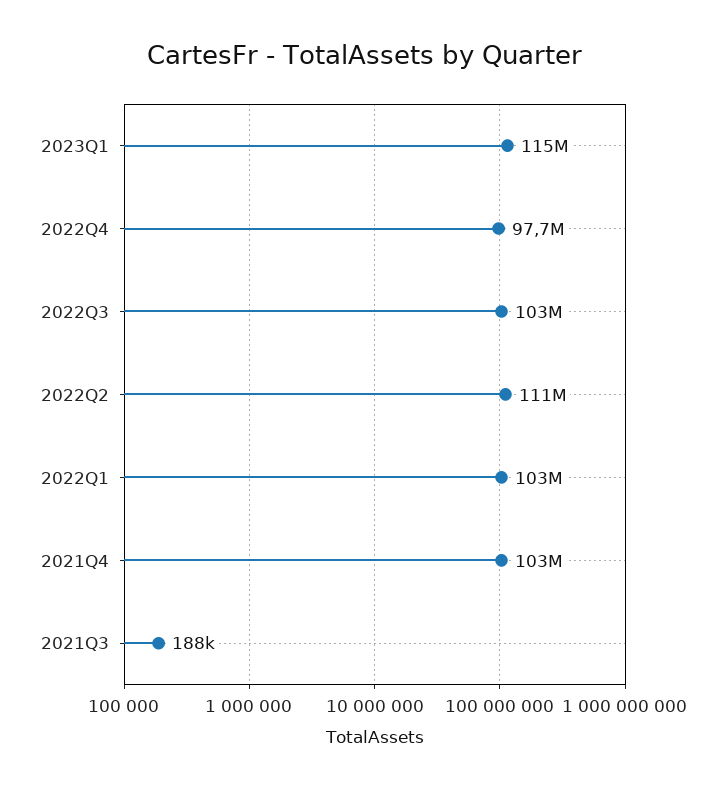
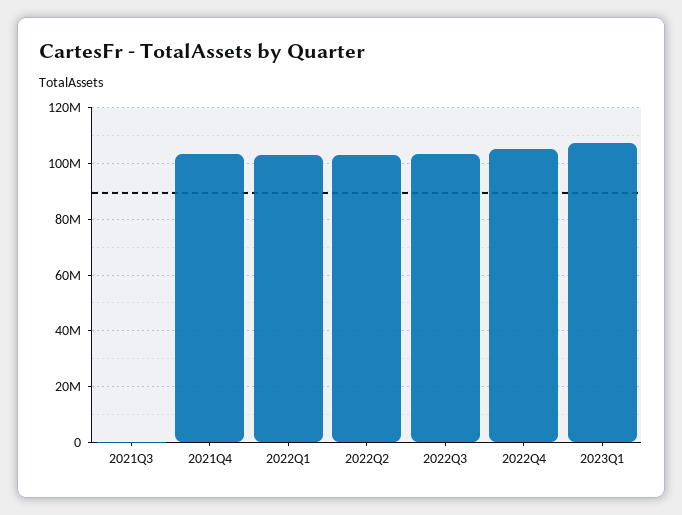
  {
-   "2023Q1": 115000000,
+   "2023Q1": 107500000,
-   "2022Q4": 97700000,
+   "2022Q4": 105000000,
    "2022Q3": 103000000,
-   "2022Q2": 111000000,
+   "2022Q2": 102500000,
    "2022Q1": 103000000,
    "2021Q4": 103000000,
    "2021Q3": 188000
  }

